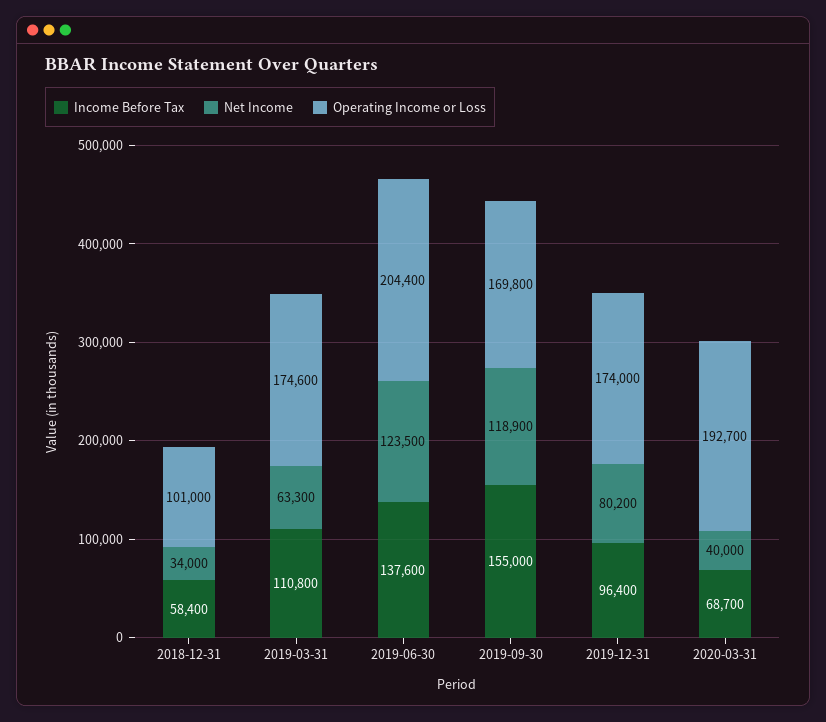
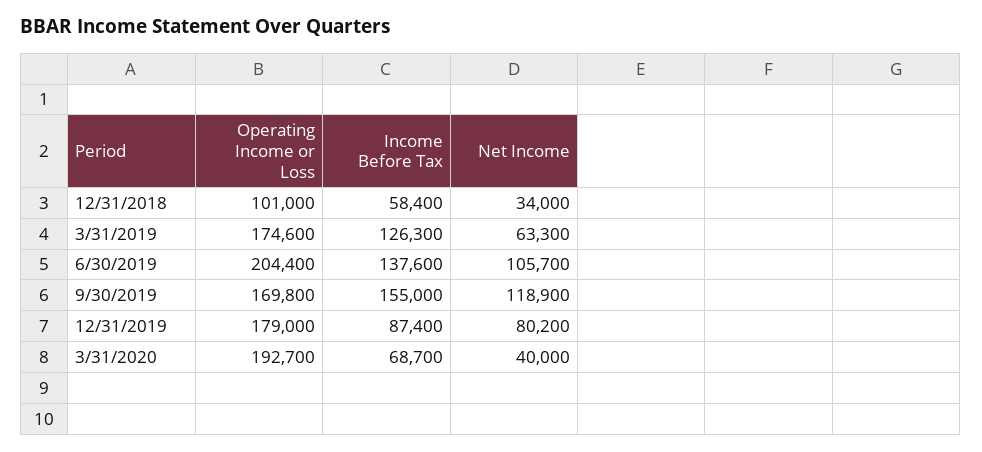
  {
    "Income Before Tax": {
      "2018-12-31": 58400,
-     "2019-03-31": 110800,
+     "2019-03-31": 126300,
      "2019-06-30": 137600,
      "2019-09-30": 155000,
-     "2019-12-31": 96400,
+     "2019-12-31": 87400,
      "2020-03-31": 68700
    },
    "Net Income": {
      "2018-12-31": 34000,
      "2019-03-31": 63300,
-     "2019-06-30": 123500,
+     "2019-06-30": 105700,
      "2019-09-30": 118900,
      "2019-12-31": 80200,
      "2020-03-31": 40000
    },
    "Operating Income or Loss": {
      "2018-12-31": 101000,
      "2019-03-31": 174600,
      "2019-06-30": 204400,
      "2019-09-30": 169800,
-     "2019-12-31": 174000,
+     "2019-12-31": 179000,
      "2020-03-31": 192700
    }
  }

